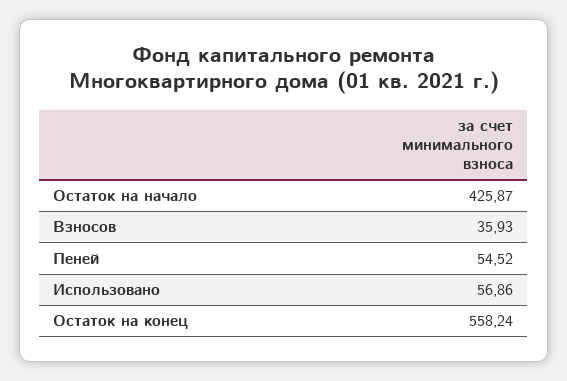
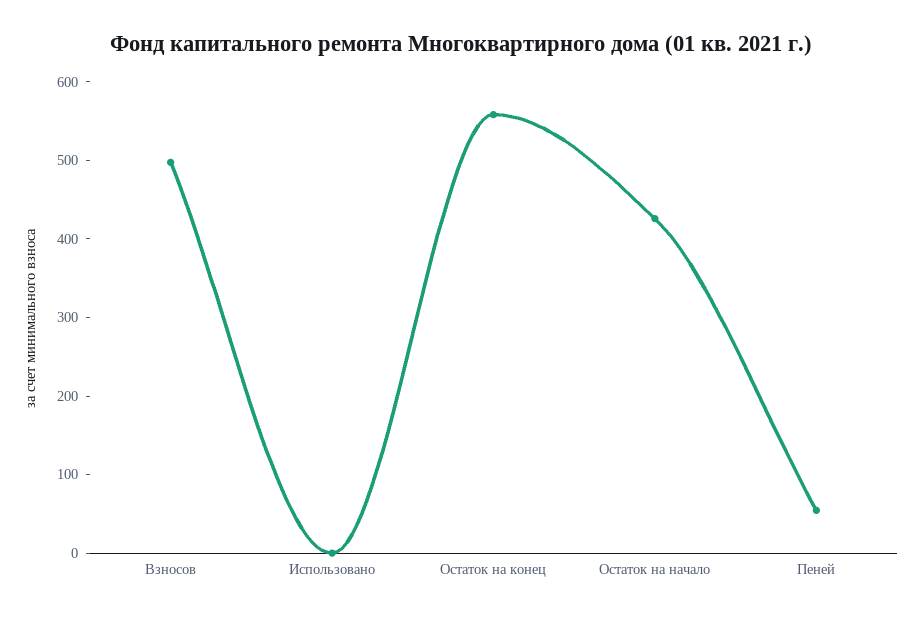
  {
    "Остаток на начало": 425.87,
-   "Взносов": 35.93,
+   "Взносов": 500,
    "Пеней": 54.52,
-   "Использовано": 56.86,
+   "Использовано": 0,
    "Остаток на конец": 558.24
  }

